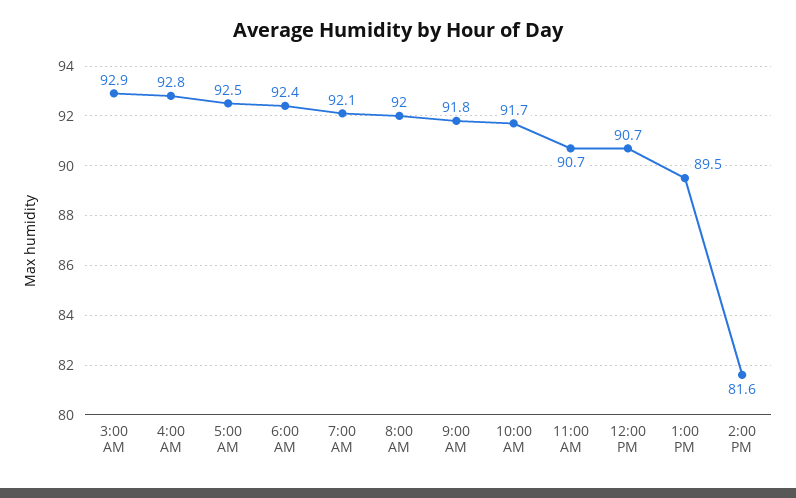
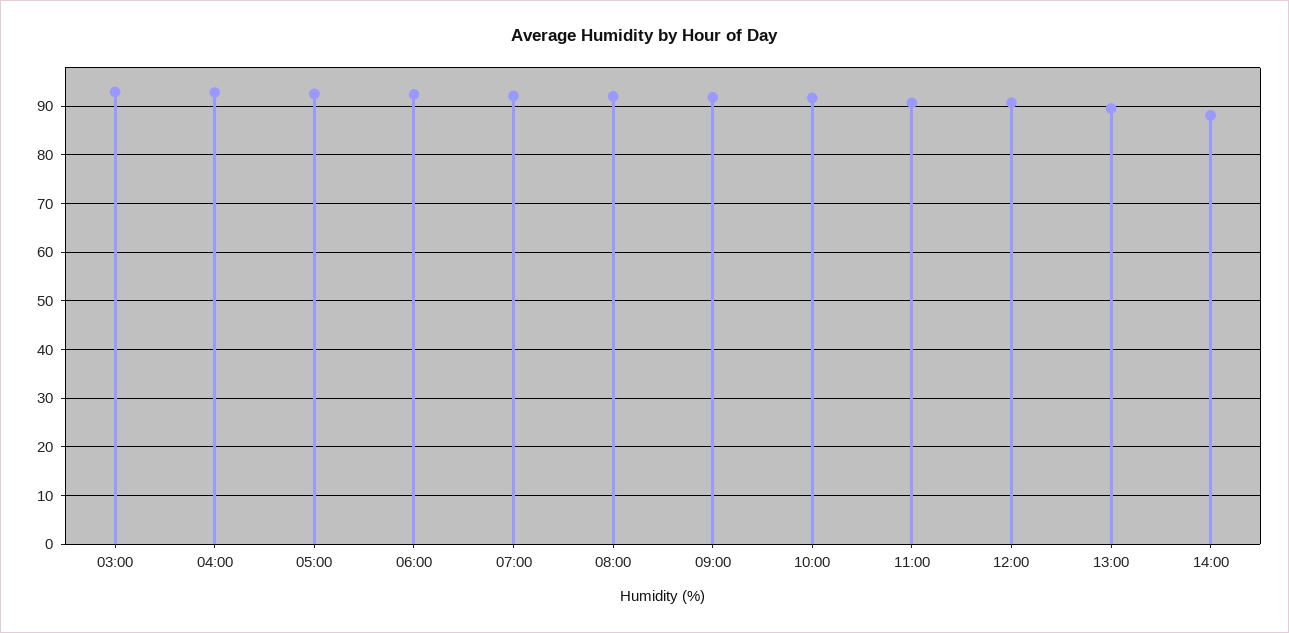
  {
    "3:00 AM": 92.9,
    "4:00 AM": 92.8,
    "5:00 AM": 92.5,
    "6:00 AM": 92.4,
    "7:00 AM": 92.1,
    "8:00 AM": 92,
    "9:00 AM": 91.8,
    "10:00 AM": 91.7,
    "11:00 AM": 90.7,
    "12:00 PM": 90.7,
    "1:00 PM": 89.5,
-   "2:00 PM": 81.6
+   "2:00 PM": 88
  }

